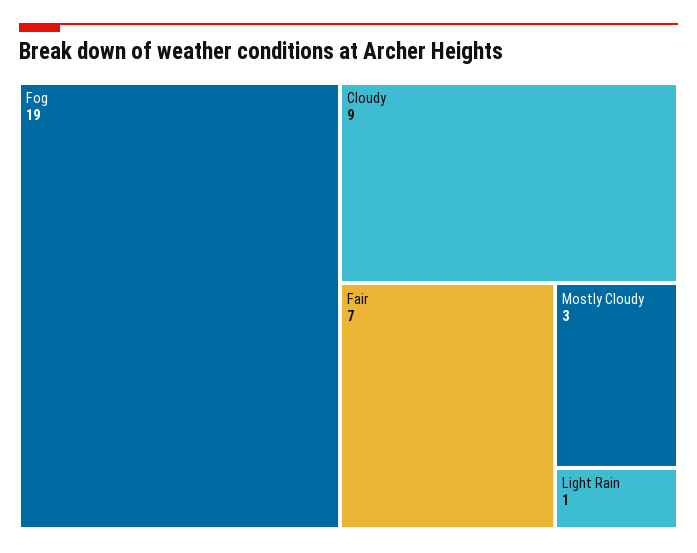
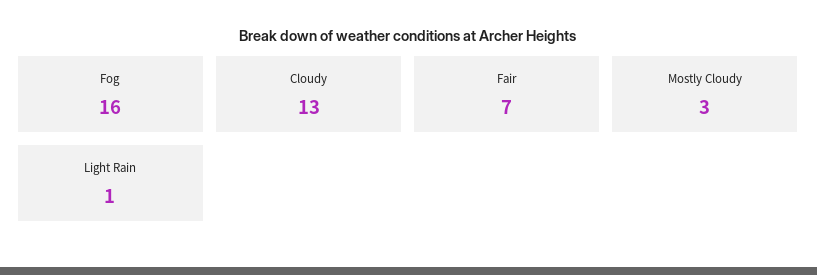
  {
-   "Fog": 19,
+   "Fog": 16,
-   "Cloudy": 9,
+   "Cloudy": 13,
    "Fair": 7,
    "Mostly Cloudy": 3,
    "Light Rain": 1
  }

